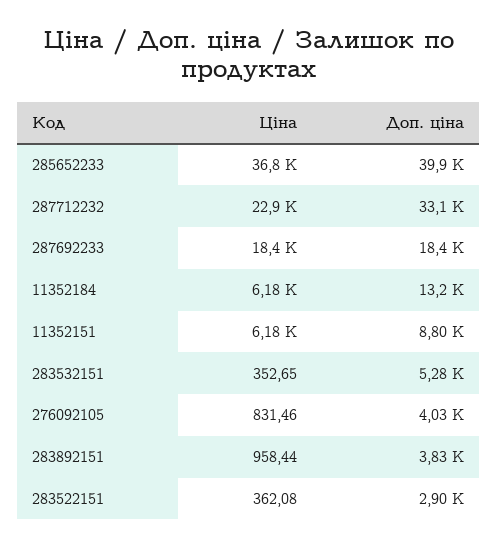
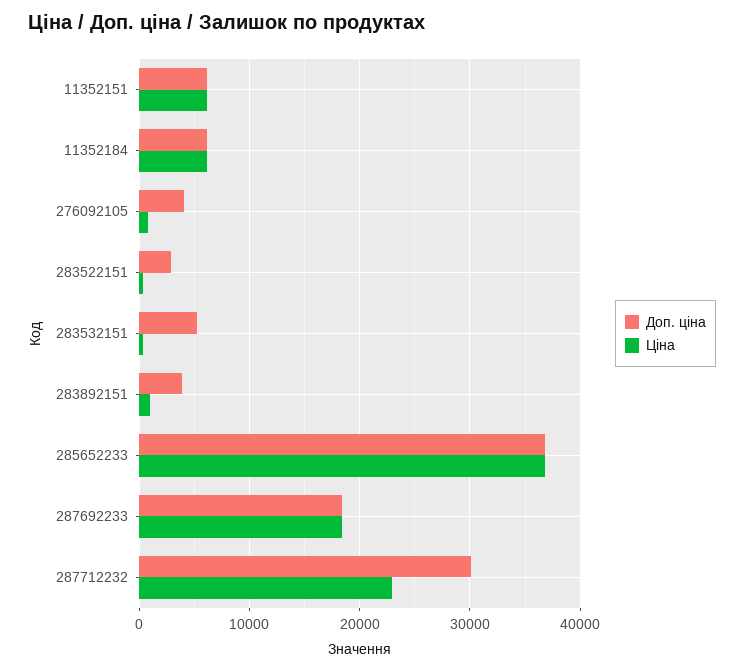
  {
    "Ціна": {
      "285652233": 36800,
      "287712232": 22900,
      "287692233": 18400,
      "11352184": 6180,
      "11352151": 6180,
      "283532151": 352.65,
      "276092105": 831.46,
      "283892151": 958.44,
      "283522151": 362.08
    },
    "Доп. ціна": {
-     "285652233": 39900,
+     "285652233": 37000,
-     "287712232": 33100,
+     "287712232": 30000,
      "287692233": 18400,
-     "11352184": 13200,
+     "11352184": 6000,
-     "11352151": 8800,
+     "11352151": 6000,
      "283532151": 5280,
      "276092105": 4030,
      "283892151": 3830,
      "283522151": 2900
    }
  }

